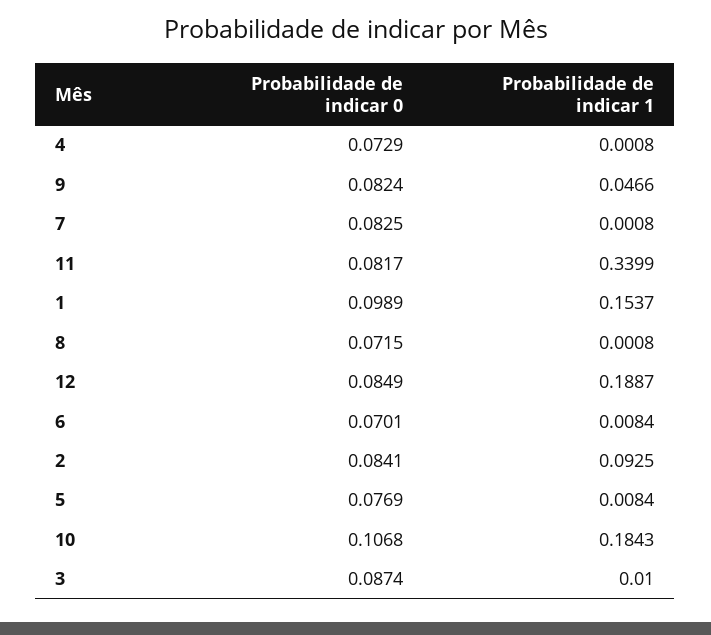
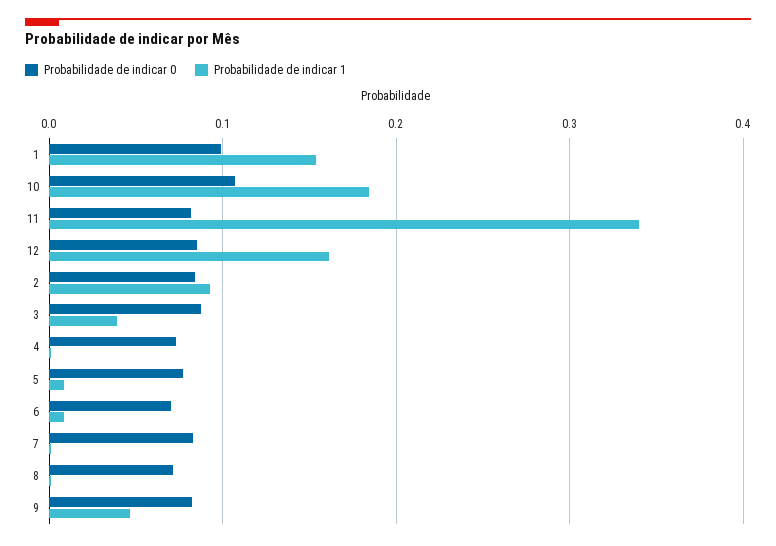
  {
    "Probabilidade de indicar 0": {
      "4": 0.0729,
      "9": 0.0824,
      "7": 0.0825,
      "11": 0.0817,
      "1": 0.0989,
      "8": 0.0715,
      "12": 0.0849,
      "6": 0.0701,
      "2": 0.0841,
      "5": 0.0769,
      "10": 0.1068,
      "3": 0.0874
    },
    "Probabilidade de indicar 1": {
      "4": 0.0008,
      "9": 0.0466,
      "7": 0.0008,
      "11": 0.3399,
      "1": 0.1537,
      "8": 0.0008,
-     "12": 0.1887,
+     "12": 0.16,
      "6": 0.0084,
      "2": 0.0925,
      "5": 0.0084,
      "10": 0.1843,
-     "3": 0.01
+     "3": 0.04
    }
  }

